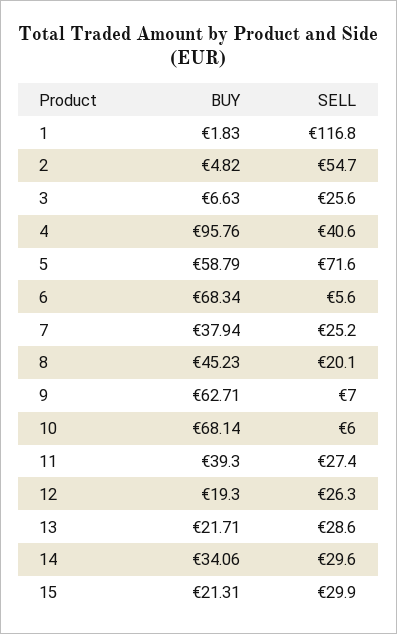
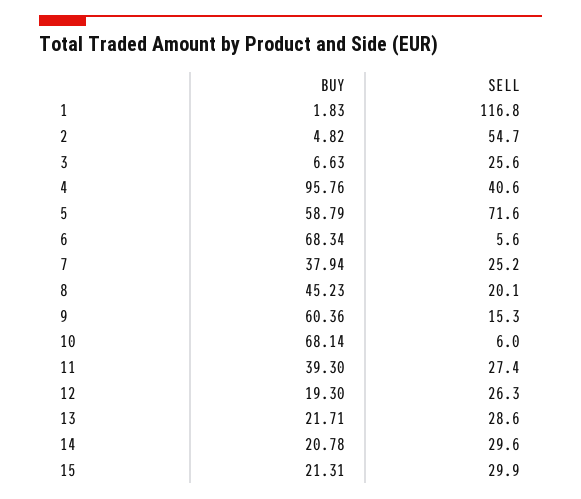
  {
    "BUY": {
      "1": 1.83,
      "2": 4.82,
      "3": 6.63,
      "4": 95.76,
      "5": 58.79,
      "6": 68.34,
      "7": 37.94,
      "8": 45.23,
-     "9": 62.71,
+     "9": 60.36,
      "10": 68.14,
      "11": 39.3,
      "12": 19.3,
      "13": 21.71,
-     "14": 34.06,
+     "14": 20.78,
      "15": 21.31
    },
    "SELL": {
      "1": 116.8,
      "2": 54.7,
      "3": 25.6,
      "4": 40.6,
      "5": 71.6,
      "6": 5.6,
      "7": 25.2,
      "8": 20.1,
-     "9": 7,
+     "9": 15.3,
      "10": 6,
      "11": 27.4,
      "12": 26.3,
      "13": 28.6,
      "14": 29.6,
      "15": 29.9
    }
  }

